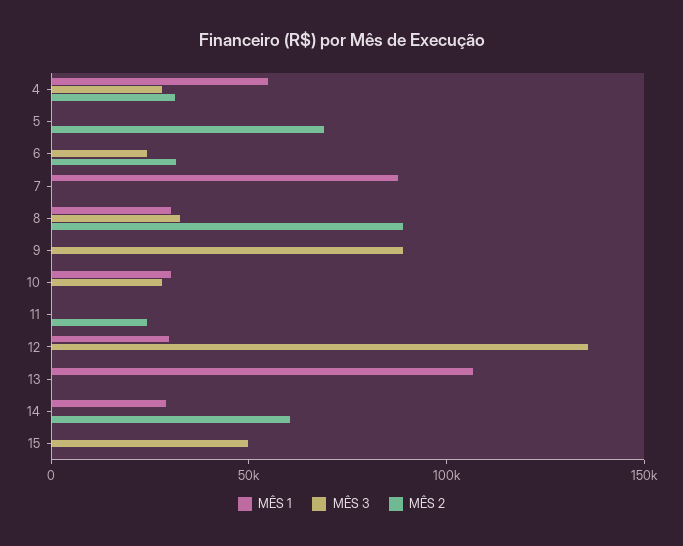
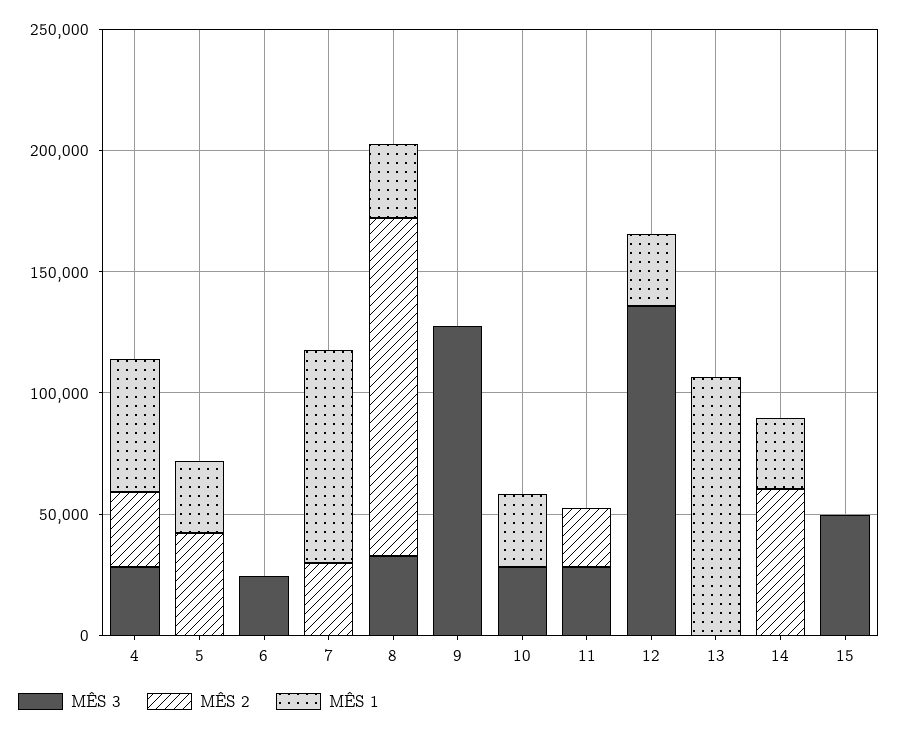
  {
    "MÊS 1": {
      "4": 50000,
-     "5": 0,
+     "5": 30000,
      "6": 0,
      "7": 90000,
      "8": 30000,
      "9": 0,
      "10": 30000,
      "11": 0,
      "12": 30000,
      "13": 110000,
      "14": 30000,
      "15": 0
    },
    "MÊS 3": {
      "4": 30000,
      "5": 0,
      "6": 20000,
      "7": 0,
      "8": 30000,
-     "9": 90000,
+     "9": 130000,
      "10": 30000,
-     "11": 0,
+     "11": 30000,
      "12": 140000,
      "13": 0,
      "14": 0,
      "15": 50000
    },
    "MÊS 2": {
      "4": 30000,
-     "5": 70000,
+     "5": 40000,
-     "6": 30000,
+     "6": 0,
-     "7": 0,
+     "7": 30000,
-     "8": 90000,
+     "8": 140000,
      "9": 0,
      "10": 0,
      "11": 20000,
      "12": 0,
      "13": 0,
      "14": 60000,
      "15": 0
    }
  }

